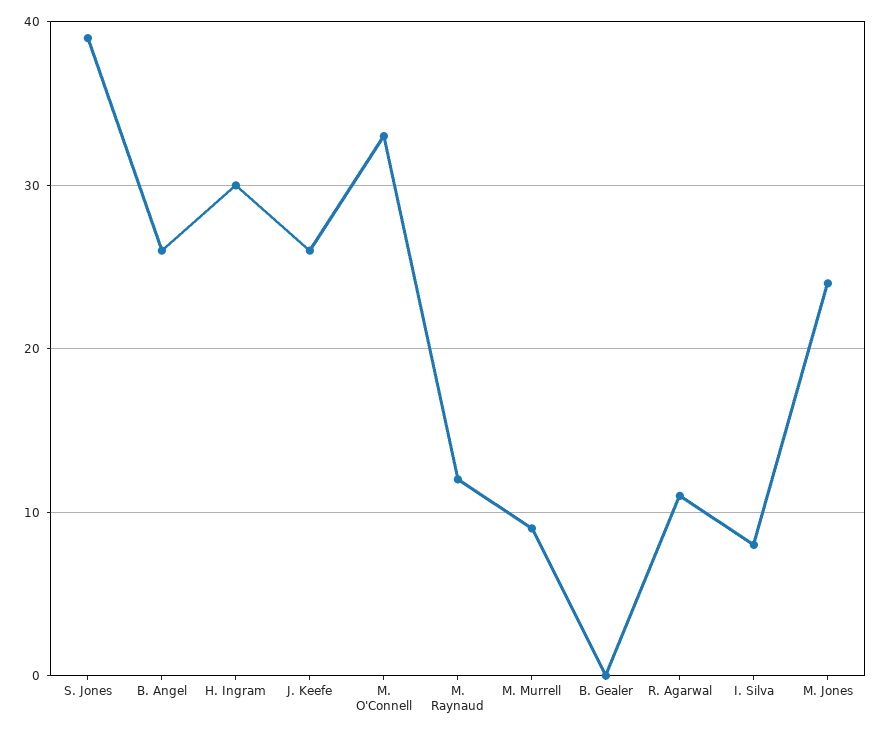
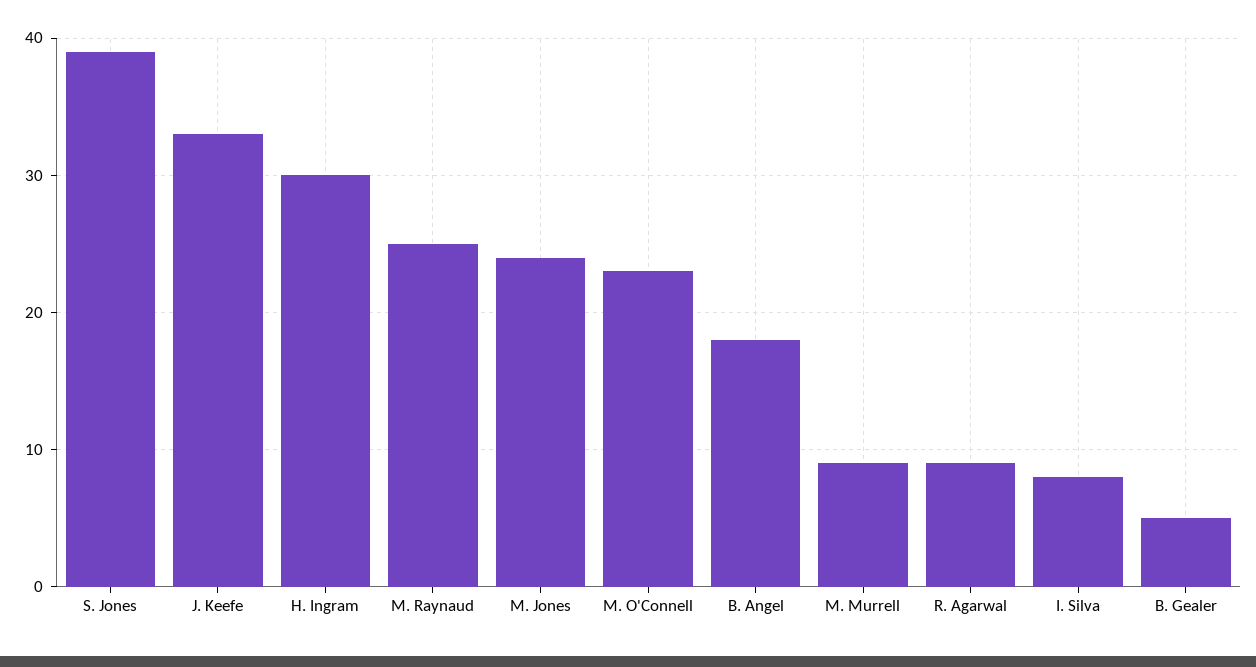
  {
    "S. Jones": 39,
-   "B. Angel": 26,
+   "B. Angel": 18,
    "H. Ingram": 30,
-   "J. Keefe": 26,
+   "J. Keefe": 33,
-   "M. O'Connell": 33,
+   "M. O'Connell": 23,
-   "M. Raynaud": 12,
+   "M. Raynaud": 25,
    "M. Murrell": 9,
-   "B. Gealer": 0,
+   "B. Gealer": 5,
-   "R. Agarwal": 11,
+   "R. Agarwal": 9,
    "I. Silva": 8,
    "M. Jones": 24
  }

